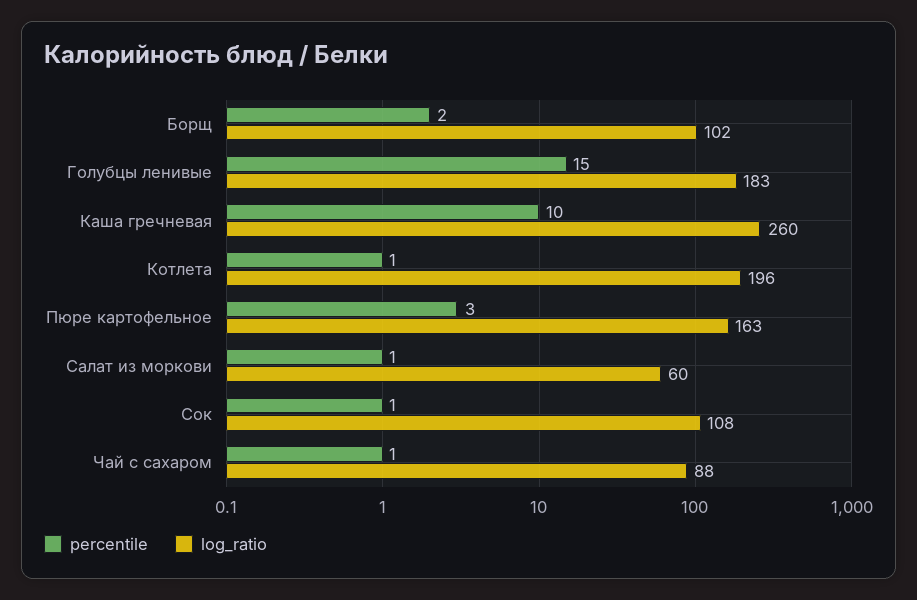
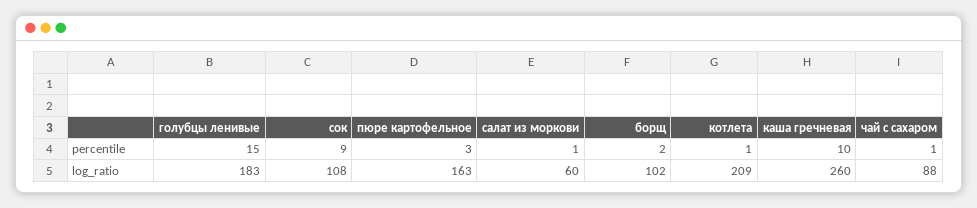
  {
    "percentile": {
      "Борщ": 2,
      "Голубцы ленивые": 15,
      "Каша гречневая": 10,
      "Котлета": 1,
      "Пюре картофельное": 3,
      "Салат из моркови": 1,
-     "Сок": 1,
+     "Сок": 9,
      "Чай с сахаром": 1
    },
    "log_ratio": {
      "Борщ": 102,
      "Голубцы ленивые": 183,
      "Каша гречневая": 260,
-     "Котлета": 196,
+     "Котлета": 209,
      "Пюре картофельное": 163,
      "Салат из моркови": 60,
      "Сок": 108,
      "Чай с сахаром": 88
    }
  }

